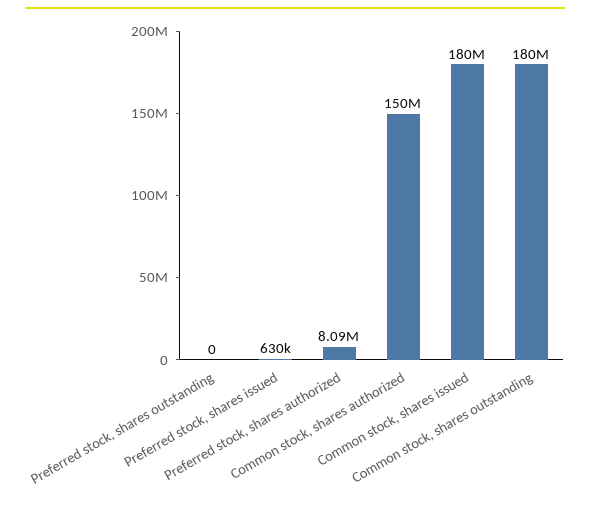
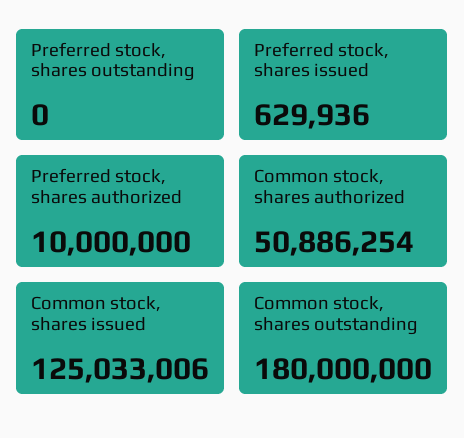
  {
    "Preferred stock, shares outstanding": 0,
    "Preferred stock, shares issued": 629936,
-   "Preferred stock, shares authorized": 8090000,
+   "Preferred stock, shares authorized": 10000000,
-   "Common stock, shares authorized": 150000000,
+   "Common stock, shares authorized": 50886254,
-   "Common stock, shares issued": 180000000,
+   "Common stock, shares issued": 125033006,
    "Common stock, shares outstanding": 180000000
  }

